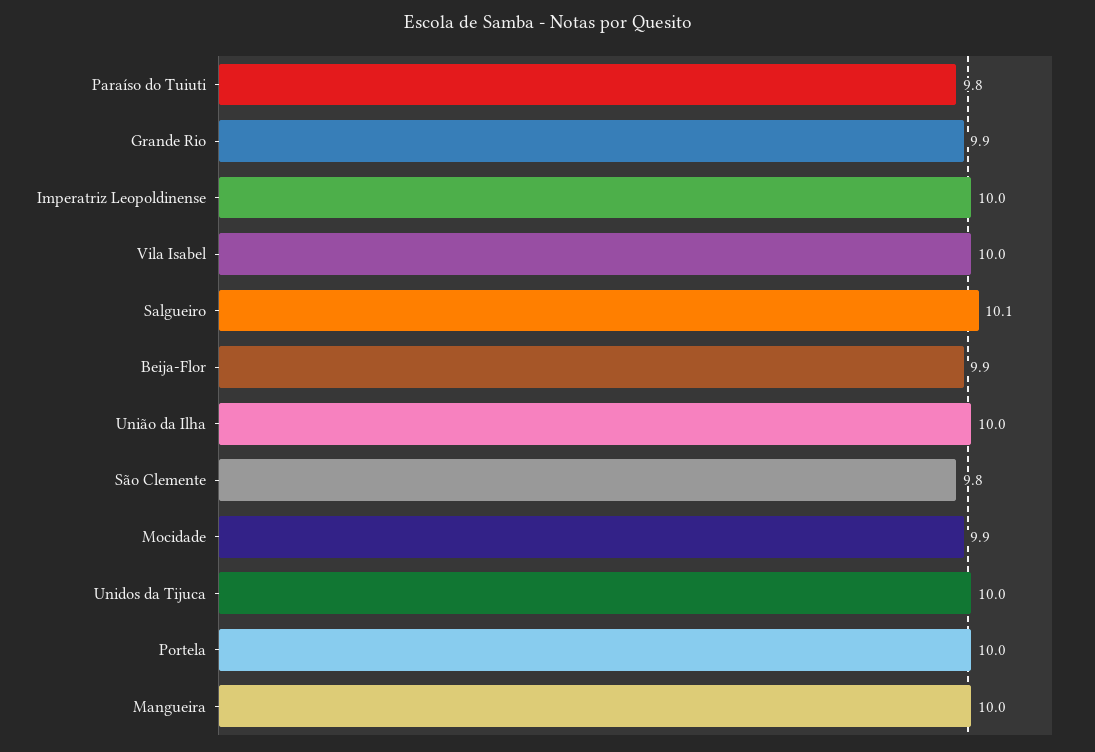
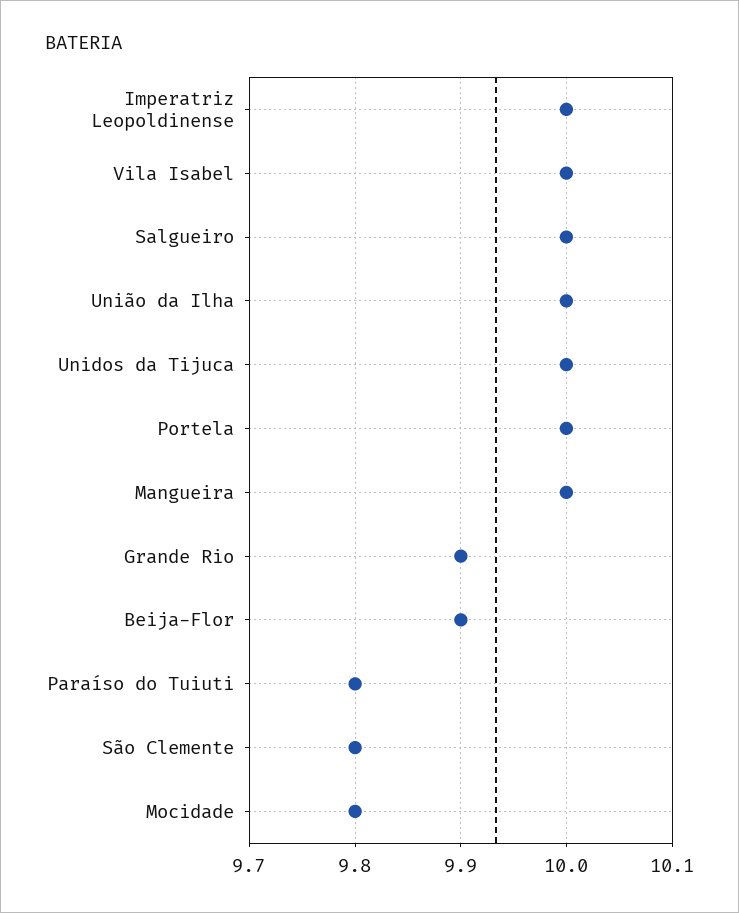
  {
    "Paraíso do Tuiuti": 9.8,
    "Grande Rio": 9.9,
    "Imperatriz Leopoldinense": 10,
    "Vila Isabel": 10,
-   "Salgueiro": 10.1,
+   "Salgueiro": 10,
    "Beija-Flor": 9.9,
    "União da Ilha": 10,
    "São Clemente": 9.8,
-   "Mocidade": 9.9,
+   "Mocidade": 9.8,
    "Unidos da Tijuca": 10,
    "Portela": 10,
    "Mangueira": 10
  }

